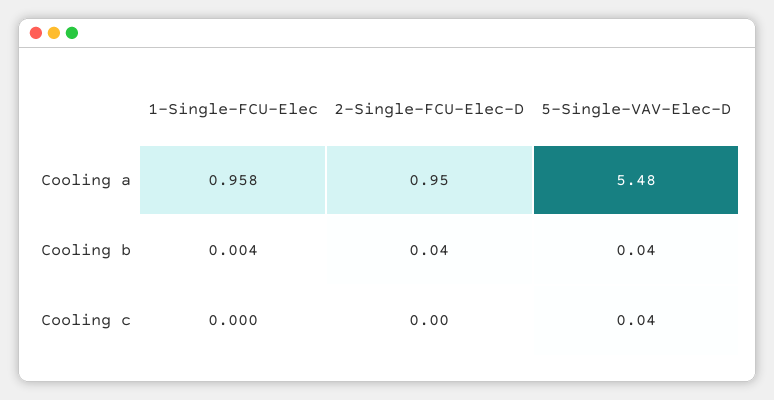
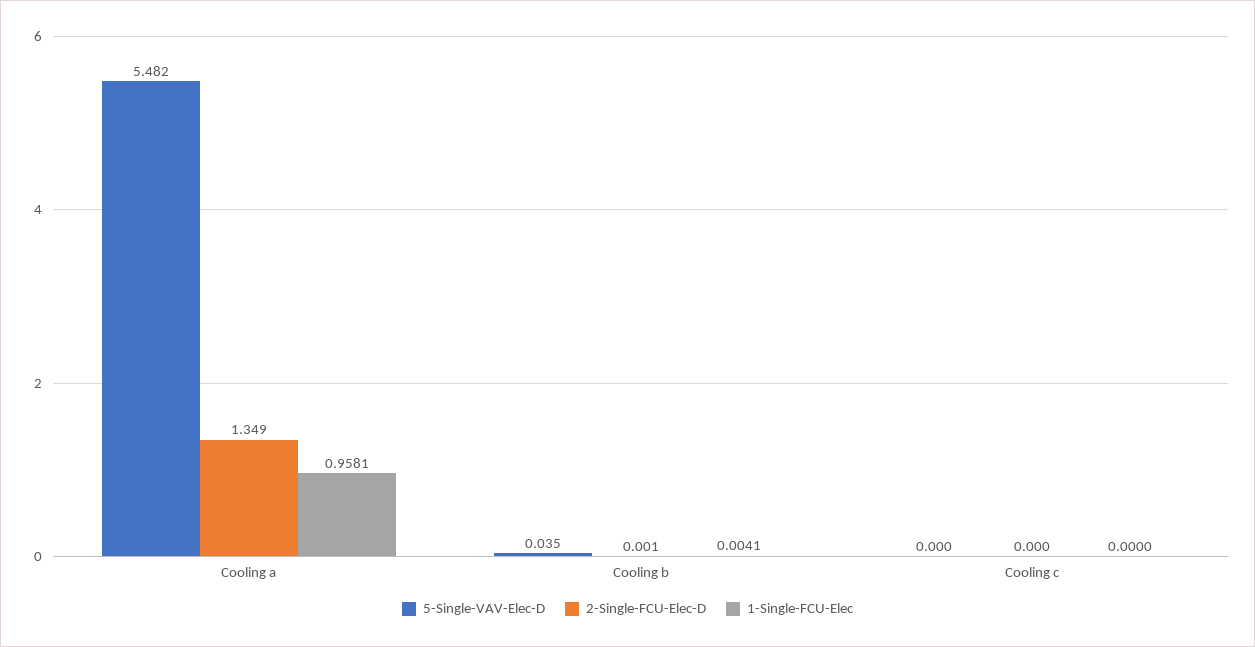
  {
    "1-Single-FCU-Elec": {
      "Cooling a": 0.9581,
      "Cooling b": 0.0041,
      "Cooling c": 0
    },
    "2-Single-FCU-Elec-D": {
-     "Cooling a": 0.95,
+     "Cooling a": 1.349,
-     "Cooling b": 0.04,
+     "Cooling b": 0.001,
      "Cooling c": 0
    },
    "5-Single-VAV-Elec-D": {
      "Cooling a": 5.482,
      "Cooling b": 0.035,
-     "Cooling c": 0.04
+     "Cooling c": 0
    }
  }

